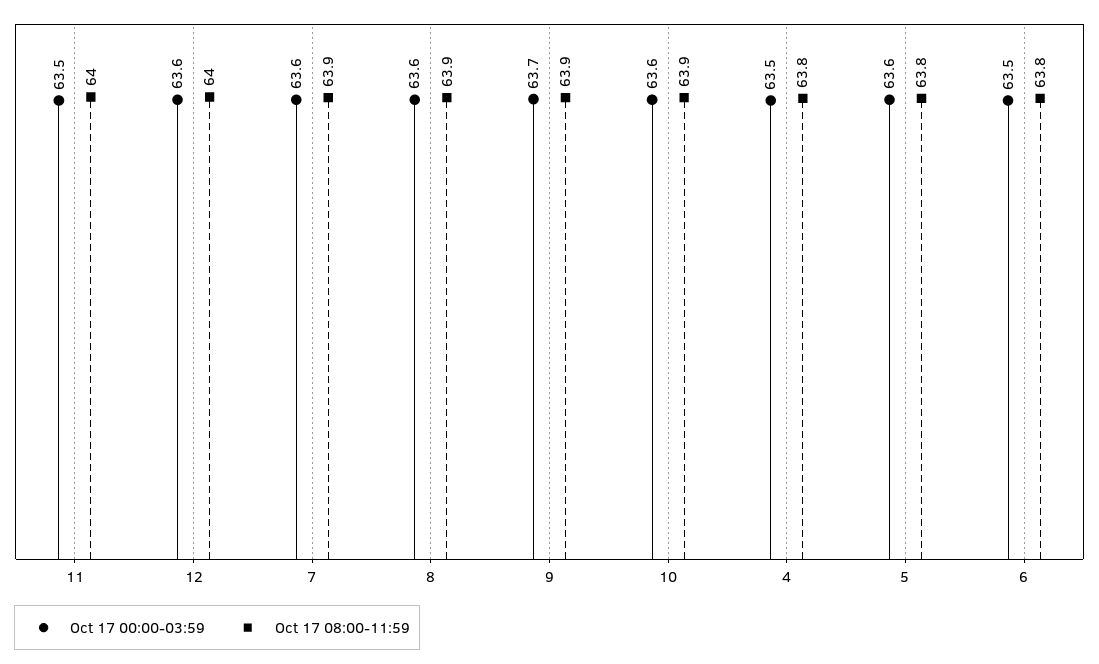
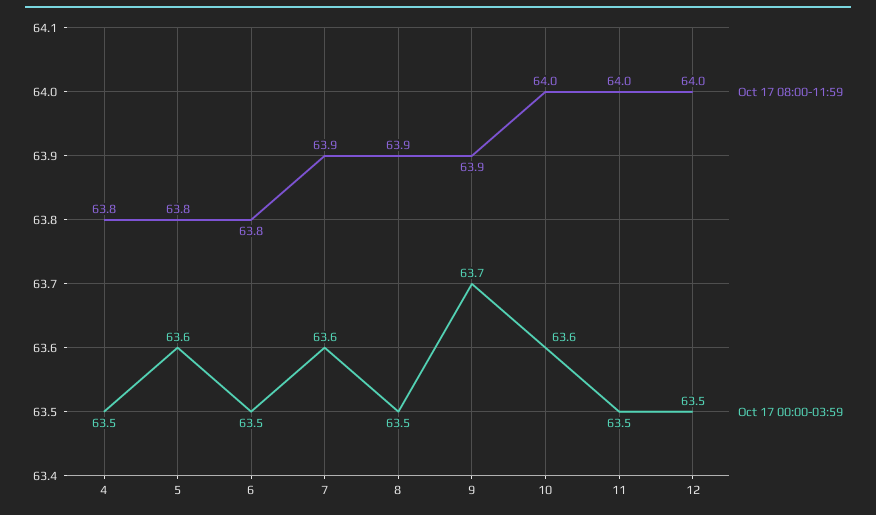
  {
    "Oct 17 00:00-03:59": {
      "11": 63.5,
-     "12": 63.6,
+     "12": 63.5,
      "7": 63.6,
-     "8": 63.6,
+     "8": 63.5,
      "9": 63.7,
      "10": 63.6,
      "4": 63.5,
      "5": 63.6,
      "6": 63.5
    },
    "Oct 17 08:00-11:59": {
      "11": 64,
      "12": 64,
      "7": 63.9,
      "8": 63.9,
      "9": 63.9,
-     "10": 63.9,
+     "10": 64,
      "4": 63.8,
      "5": 63.8,
      "6": 63.8
    }
  }

